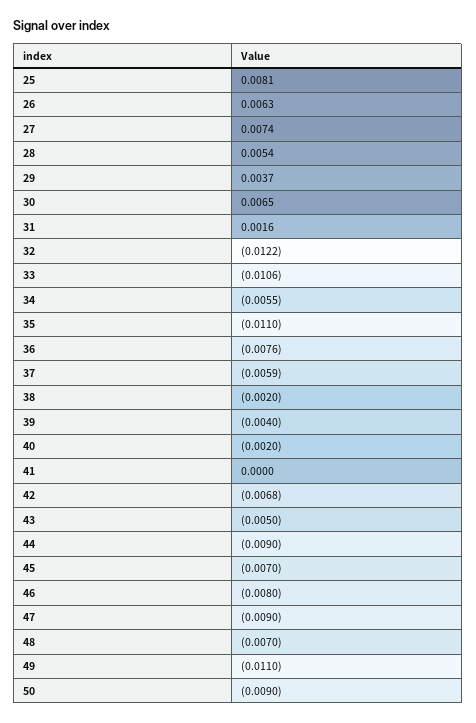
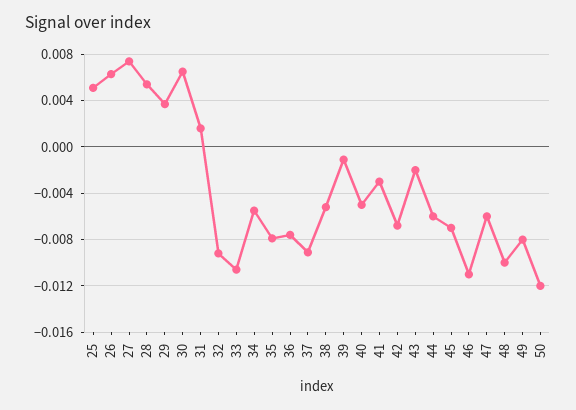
  {
-   "25": 0.0081,
+   "25": 0.005,
    "26": 0.0063,
    "27": 0.0074,
    "28": 0.0054,
    "29": 0.0037,
    "30": 0.0065,
    "31": 0.0016,
-   "32": -0.0122,
+   "32": -0.009,
    "33": -0.0106,
    "34": -0.0055,
-   "35": -0.011,
+   "35": -0.008,
    "36": -0.0076,
-   "37": -0.0059,
+   "37": -0.009,
-   "38": -0.002,
+   "38": -0.005,
-   "39": -0.004,
+   "39": -0.001,
-   "40": -0.002,
+   "40": -0.005,
-   "41": 0,
+   "41": -0.003,
    "42": -0.0068,
-   "43": -0.005,
+   "43": -0.002,
-   "44": -0.009,
+   "44": -0.006,
    "45": -0.007,
-   "46": -0.008,
+   "46": -0.011,
-   "47": -0.009,
+   "47": -0.006,
-   "48": -0.007,
+   "48": -0.01,
-   "49": -0.011,
+   "49": -0.008,
-   "50": -0.009
+   "50": -0.012
  }

